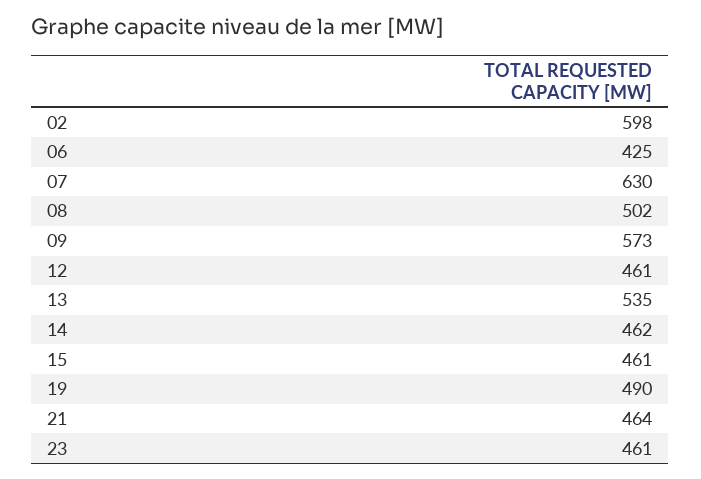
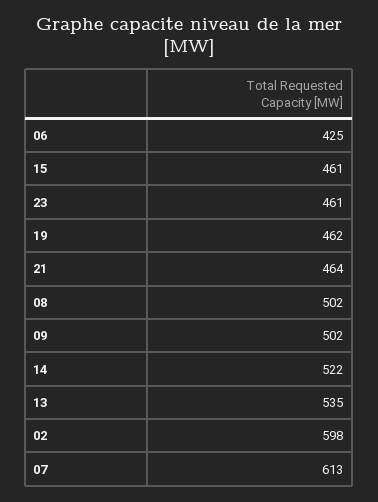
  {
    "02": 598,
    "06": 425,
-   "07": 630,
+   "07": 613,
    "08": 502,
-   "09": 573,
+   "09": 502,
-   "12": 461,
    "13": 535,
-   "14": 462,
+   "14": 522,
    "15": 461,
-   "19": 490,
+   "19": 462,
    "21": 464,
    "23": 461
  }

